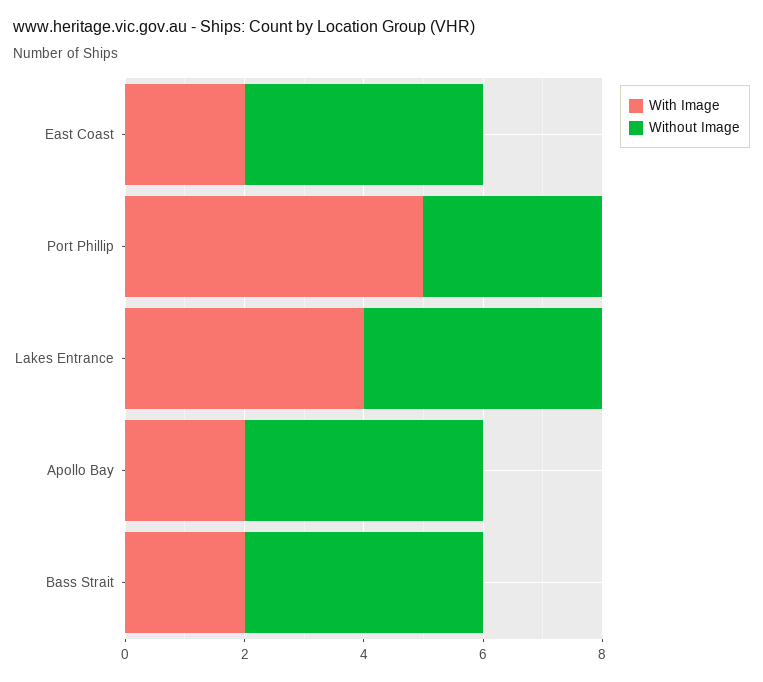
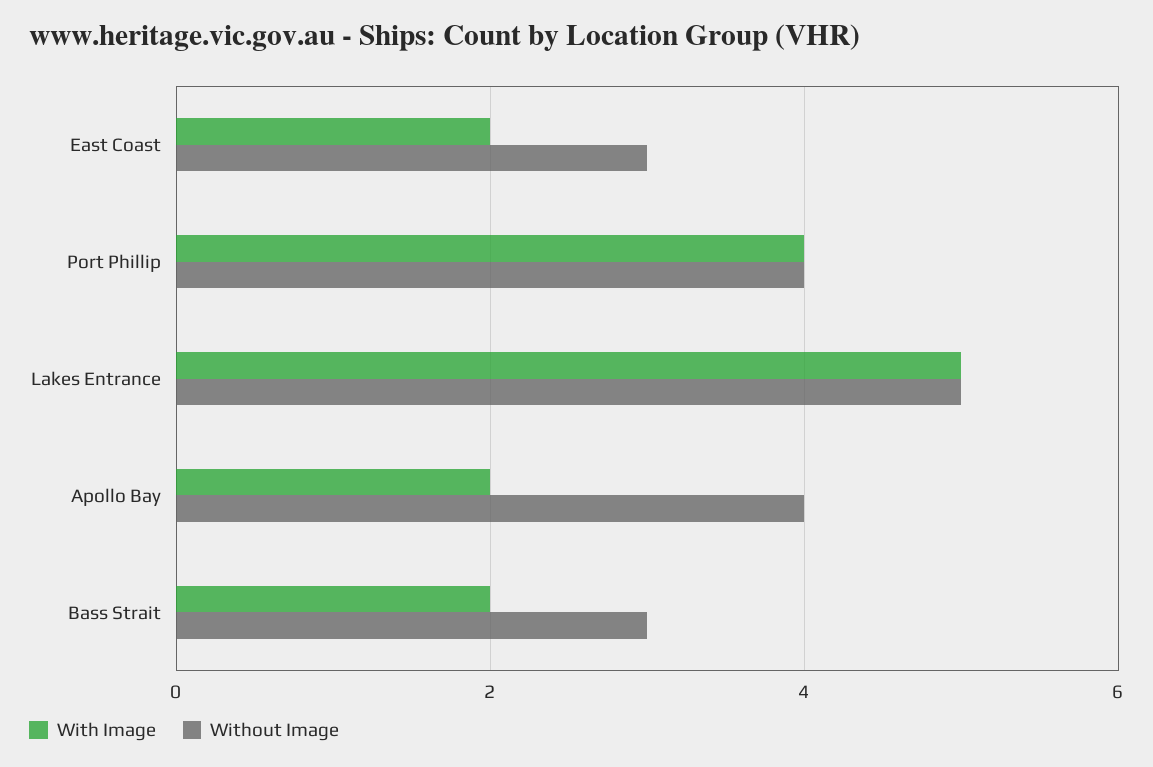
  {
    "With Image": {
      "East Coast": 2,
-     "Port Phillip": 5,
+     "Port Phillip": 4,
-     "Lakes Entrance": 4,
+     "Lakes Entrance": 5,
      "Apollo Bay": 2,
      "Bass Strait": 2
    },
    "Without Image": {
-     "East Coast": 4,
+     "East Coast": 3,
-     "Port Phillip": 3,
+     "Port Phillip": 4,
-     "Lakes Entrance": 4,
+     "Lakes Entrance": 5,
      "Apollo Bay": 4,
-     "Bass Strait": 4
+     "Bass Strait": 3
    }
  }

